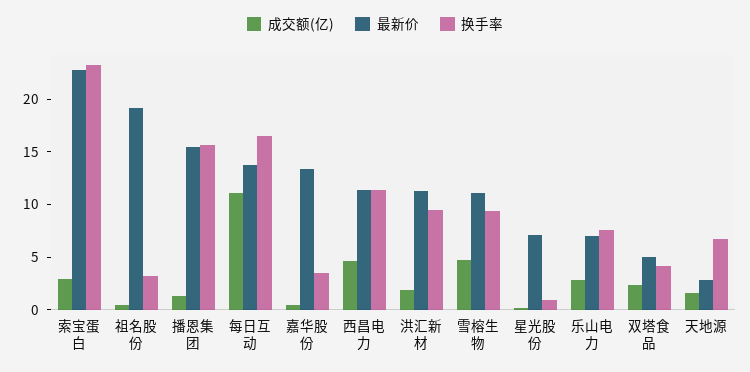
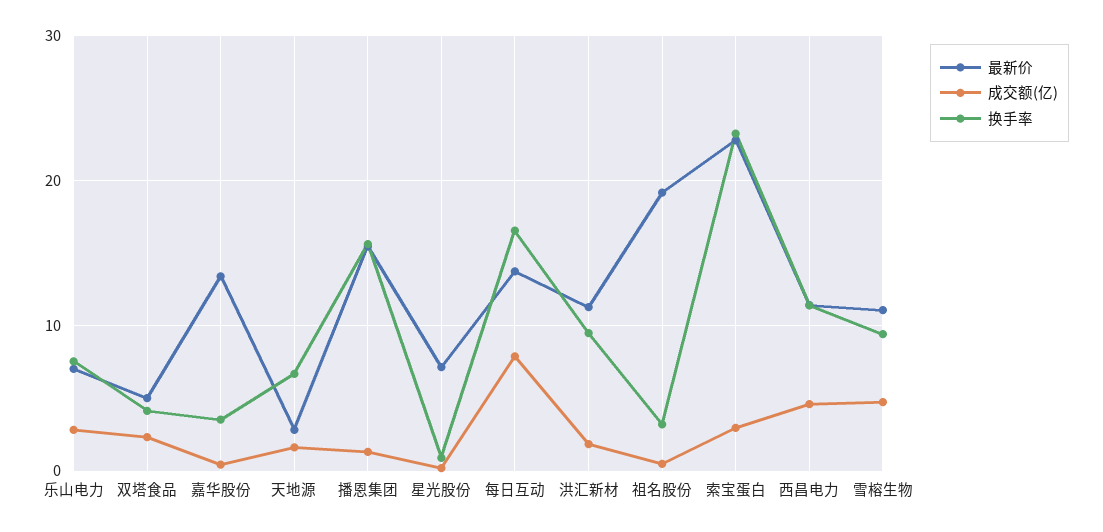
  {
    "成交额(亿)": {
      "索宝蛋白": 3,
      "祖名股份": 0,
      "播恩集团": 1,
-     "每日互动": 11,
+     "每日互动": 8,
      "嘉华股份": 0,
      "西昌电力": 5,
      "洪汇新材": 2,
      "雪榕生物": 5,
      "星光股份": 0,
      "乐山电力": 3,
      "双塔食品": 2,
      "天地源": 2
    },
    "最新价": {
      "索宝蛋白": 23,
      "祖名股份": 19,
      "播恩集团": 15,
      "每日互动": 14,
      "嘉华股份": 13,
      "西昌电力": 11,
      "洪汇新材": 11,
      "雪榕生物": 11,
      "星光股份": 7,
      "乐山电力": 7,
      "双塔食品": 5,
      "天地源": 3
    },
    "换手率": {
      "索宝蛋白": 23,
      "祖名股份": 3,
      "播恩集团": 16,
      "每日互动": 17,
      "嘉华股份": 4,
      "西昌电力": 11,
      "洪汇新材": 9,
      "雪榕生物": 9,
      "星光股份": 1,
      "乐山电力": 8,
      "双塔食品": 4,
      "天地源": 7
    }
  }

